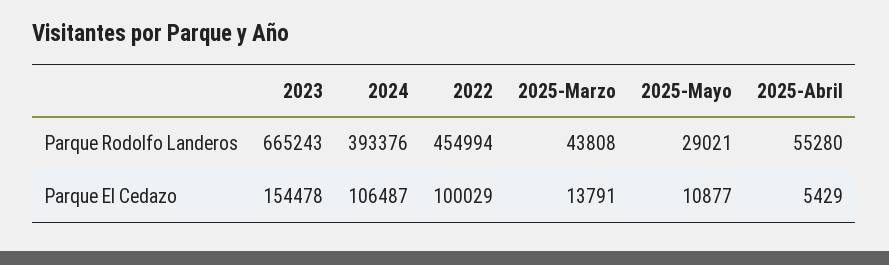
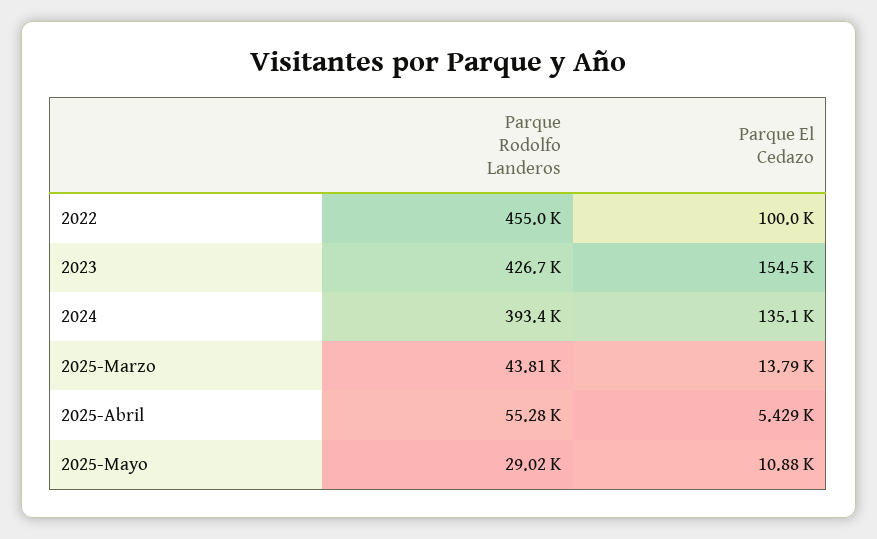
  {
    "2023": {
-     "Parque Rodolfo Landeros": 665243,
+     "Parque Rodolfo Landeros": 426700,
      "Parque El Cedazo": 154478
    },
    "2024": {
      "Parque Rodolfo Landeros": 393376,
-     "Parque El Cedazo": 106487
+     "Parque El Cedazo": 135100
    },
    "2022": {
      "Parque Rodolfo Landeros": 454994,
      "Parque El Cedazo": 100029
    },
    "2025-Marzo": {
      "Parque Rodolfo Landeros": 43808,
      "Parque El Cedazo": 13791
    },
    "2025-Mayo": {
      "Parque Rodolfo Landeros": 29021,
      "Parque El Cedazo": 10877
    },
    "2025-Abril": {
      "Parque Rodolfo Landeros": 55280,
      "Parque El Cedazo": 5429
    }
  }

